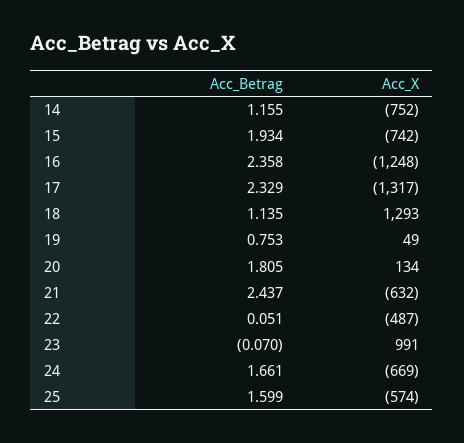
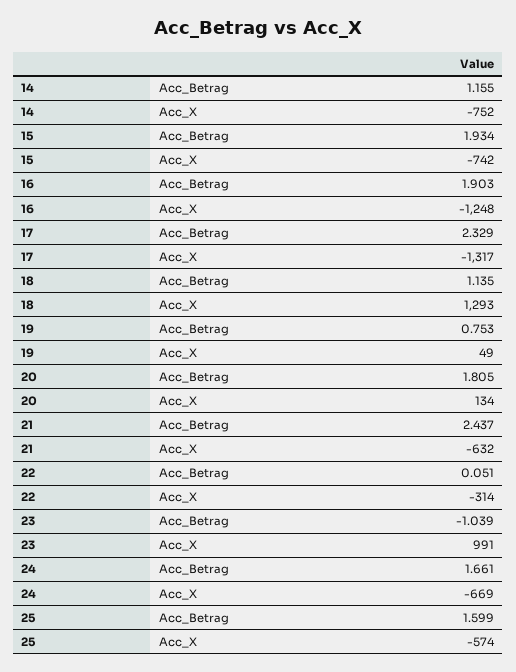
  {
    "Acc_Betrag": {
      "14": 1.155,
      "15": 1.934,
-     "16": 2.358,
+     "16": 1.903,
      "17": 2.329,
      "18": 1.135,
      "19": 0.753,
      "20": 1.805,
      "21": 2.437,
      "22": 0.051,
-     "23": -0.07,
+     "23": -1.039,
      "24": 1.661,
      "25": 1.599
    },
    "Acc_X": {
      "14": -752,
      "15": -742,
      "16": -1248,
      "17": -1317,
      "18": 1293,
      "19": 49,
      "20": 134,
      "21": -632,
-     "22": -487,
+     "22": -314,
      "23": 991,
      "24": -669,
      "25": -574
    }
  }

